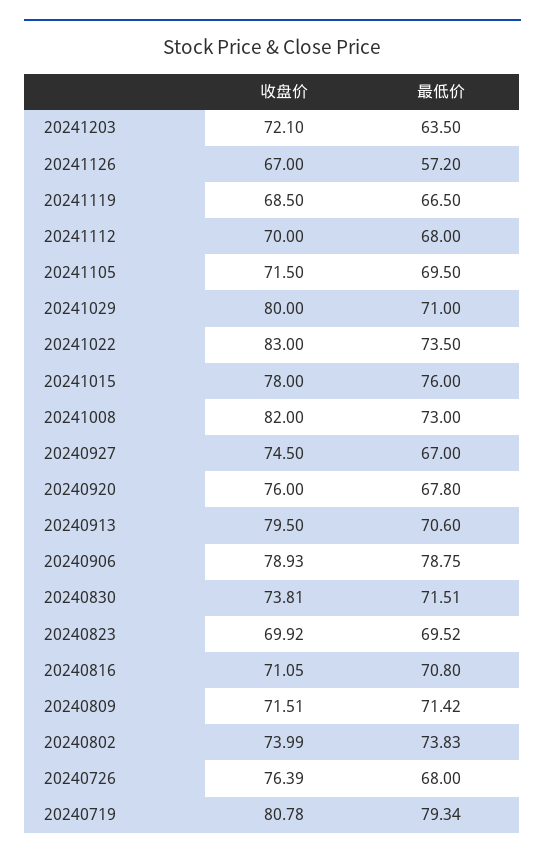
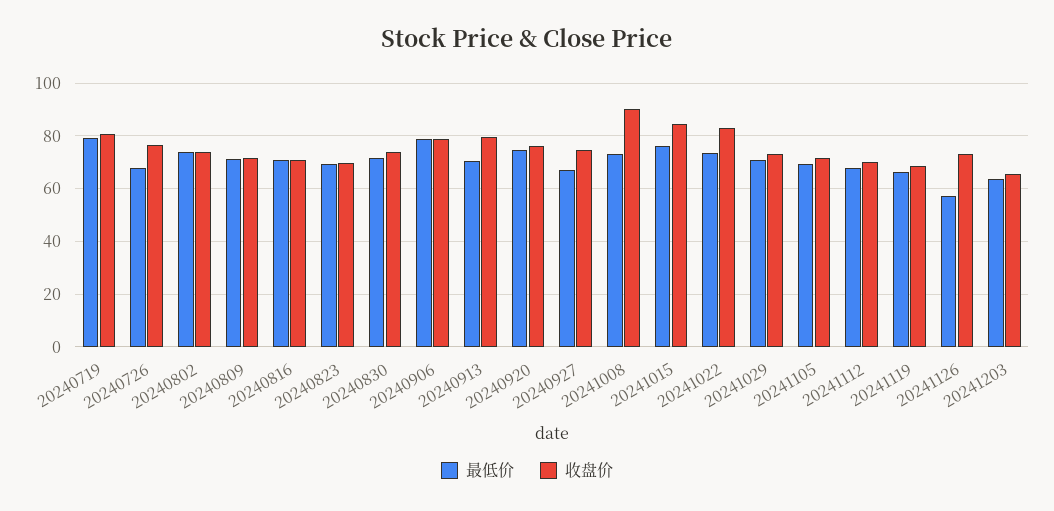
  {
    "收盘价": {
-     "20241203": 72.1,
+     "20241203": 65,
-     "20241126": 67,
+     "20241126": 72.5,
      "20241119": 68.5,
      "20241112": 70,
      "20241105": 71.5,
-     "20241029": 80,
+     "20241029": 72.5,
      "20241022": 83,
-     "20241015": 78,
+     "20241015": 85,
-     "20241008": 82,
+     "20241008": 90,
      "20240927": 74.5,
      "20240920": 76,
      "20240913": 79.5,
      "20240906": 78.93,
      "20240830": 73.81,
      "20240823": 69.92,
      "20240816": 71.05,
      "20240809": 71.51,
      "20240802": 73.99,
      "20240726": 76.39,
      "20240719": 80.78
    },
    "最低价": {
      "20241203": 63.5,
      "20241126": 57.2,
      "20241119": 66.5,
      "20241112": 68,
      "20241105": 69.5,
      "20241029": 71,
      "20241022": 73.5,
      "20241015": 76,
      "20241008": 73,
      "20240927": 67,
-     "20240920": 67.8,
+     "20240920": 75,
      "20240913": 70.6,
      "20240906": 78.75,
      "20240830": 71.51,
      "20240823": 69.52,
      "20240816": 70.8,
      "20240809": 71.42,
      "20240802": 73.83,
      "20240726": 68,
      "20240719": 79.34
    }
  }

